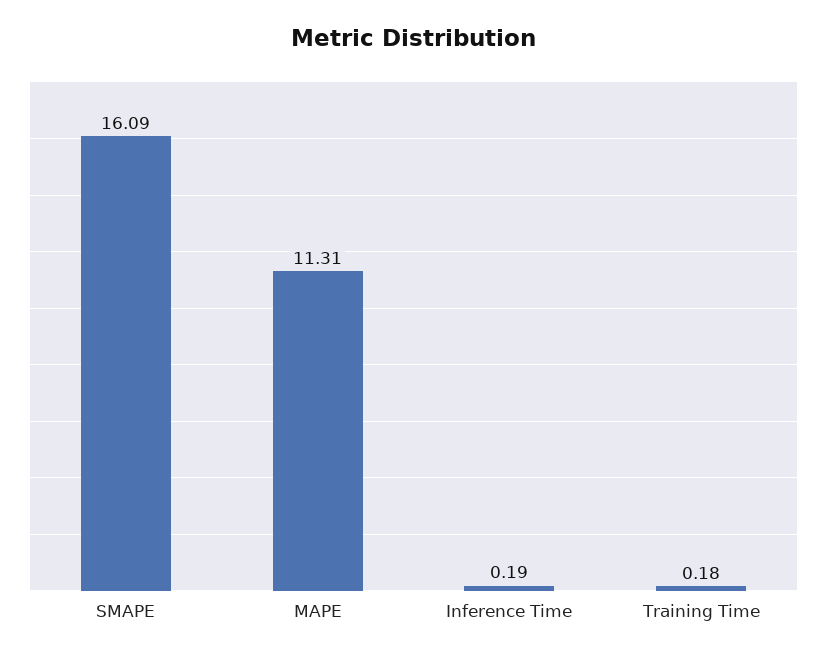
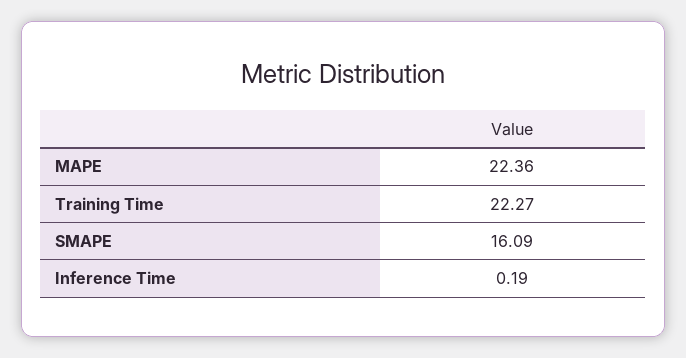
  {
    "SMAPE": 16.09,
-   "MAPE": 11.31,
+   "MAPE": 22.36,
    "Inference Time": 0.19,
-   "Training Time": 0.18
+   "Training Time": 22.27
  }

